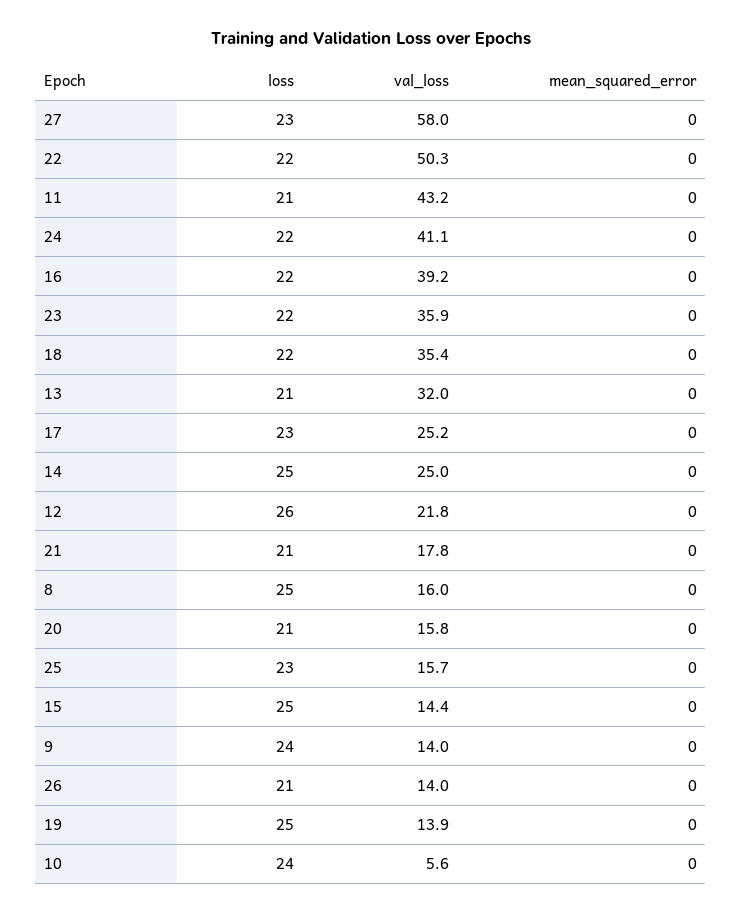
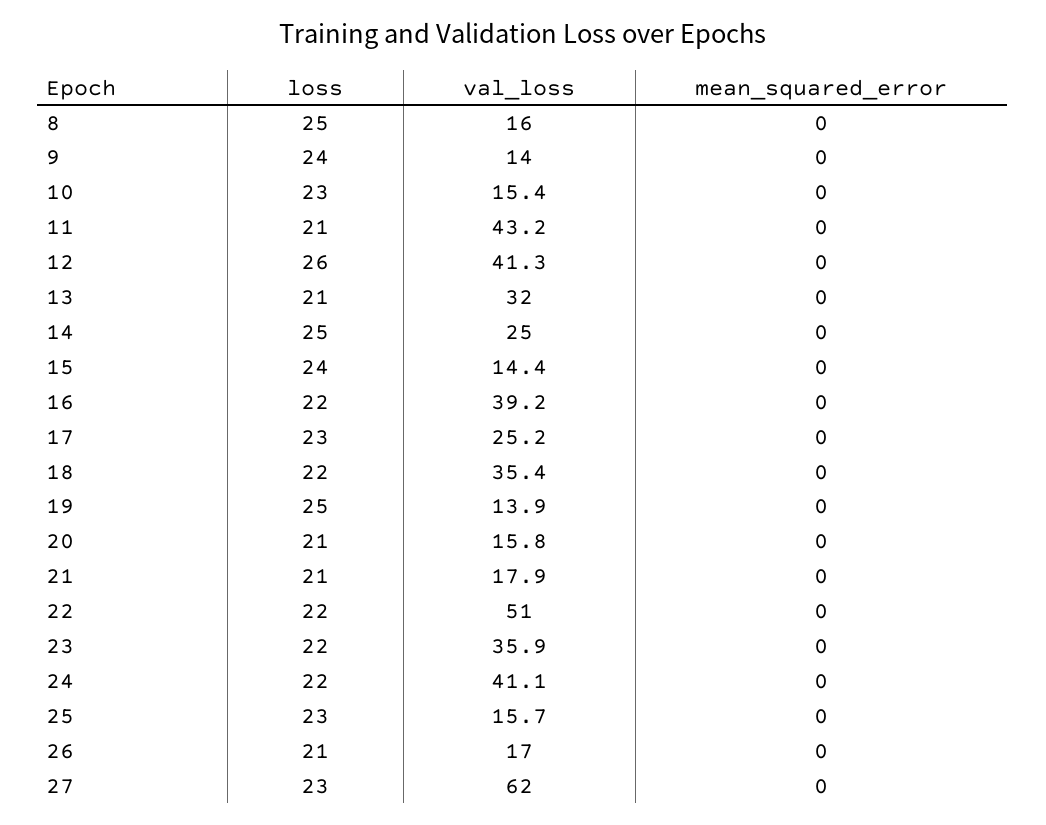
  {
    "loss": {
      "27": 23,
      "22": 22,
      "11": 21,
      "24": 22,
      "16": 22,
      "23": 22,
      "18": 22,
      "13": 21,
      "17": 23,
      "14": 25,
      "12": 26,
      "21": 21,
      "8": 25,
      "20": 21,
      "25": 23,
-     "15": 25,
+     "15": 24,
      "9": 24,
      "26": 21,
      "19": 25,
-     "10": 24
+     "10": 23
    },
    "val_loss": {
-     "27": 58,
+     "27": 62,
-     "22": 50.3,
+     "22": 51,
      "11": 43.2,
      "24": 41.1,
      "16": 39.2,
      "23": 35.9,
      "18": 35.4,
      "13": 32,
      "17": 25.2,
      "14": 25,
-     "12": 21.8,
+     "12": 41.3,
-     "21": 17.8,
+     "21": 17.9,
      "8": 16,
      "20": 15.8,
      "25": 15.7,
      "15": 14.4,
      "9": 14,
-     "26": 14,
+     "26": 17,
      "19": 13.9,
-     "10": 5.6
+     "10": 15.4
    },
    "mean_squared_error": {
      "27": 0,
      "22": 0,
      "11": 0,
      "24": 0,
      "16": 0,
      "23": 0,
      "18": 0,
      "13": 0,
      "17": 0,
      "14": 0,
      "12": 0,
      "21": 0,
      "8": 0,
      "20": 0,
      "25": 0,
      "15": 0,
      "9": 0,
      "26": 0,
      "19": 0,
      "10": 0
    }
  }

